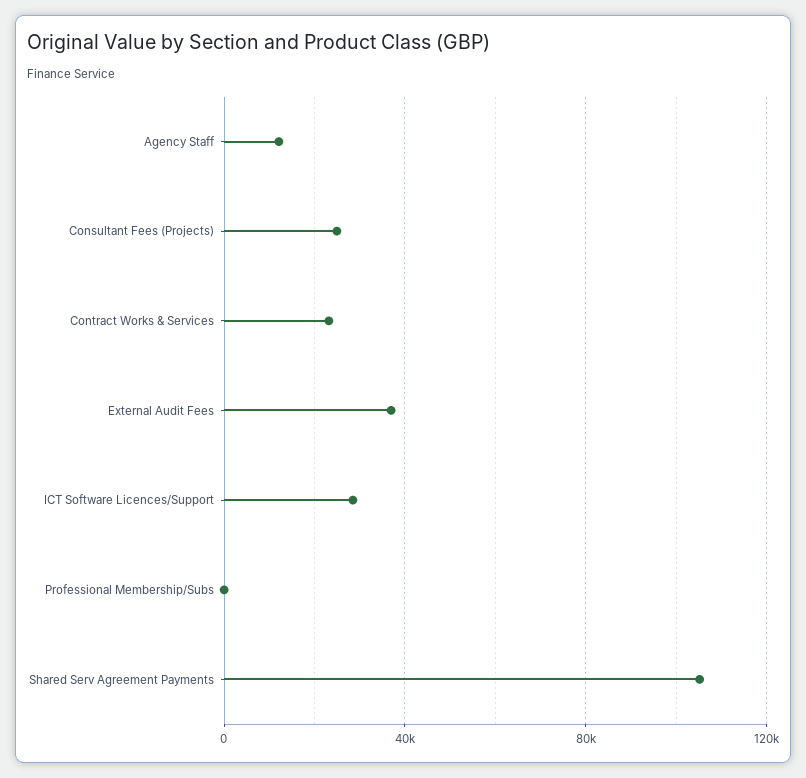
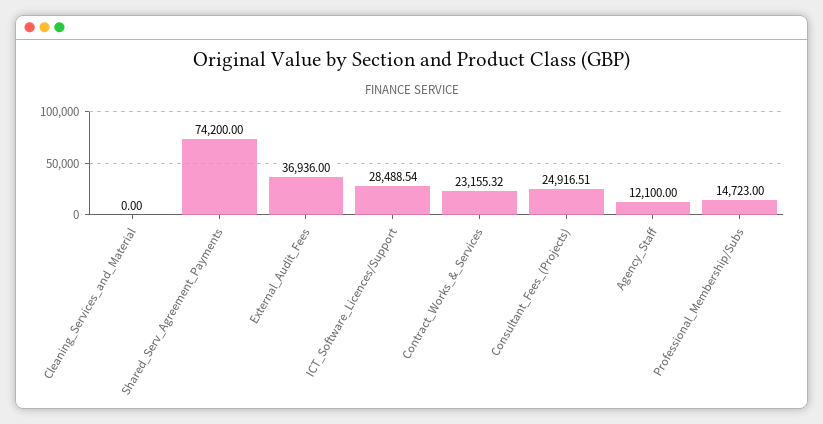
  {
    "Agency Staff": 12100,
    "Consultant Fees (Projects)": 24916.51,
    "Contract Works & Services": 23155.32,
    "External Audit Fees": 36936,
    "ICT Software Licences/Support": 28488.54,
-   "Professional Membership/Subs": 0,
+   "Professional Membership/Subs": 14723,
-   "Shared Serv Agreement Payments": 105000
+   "Shared Serv Agreement Payments": 74200,
+   "Cleaning_Services_and_Material": 0
  }

